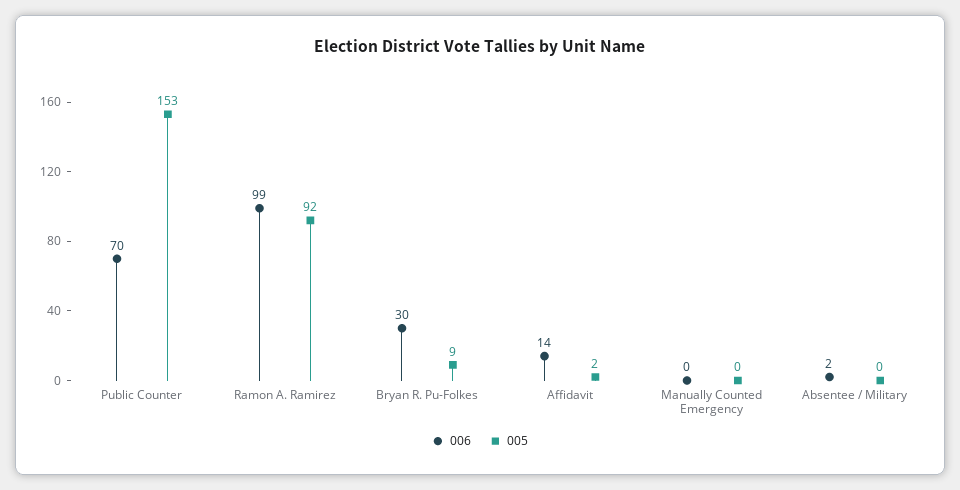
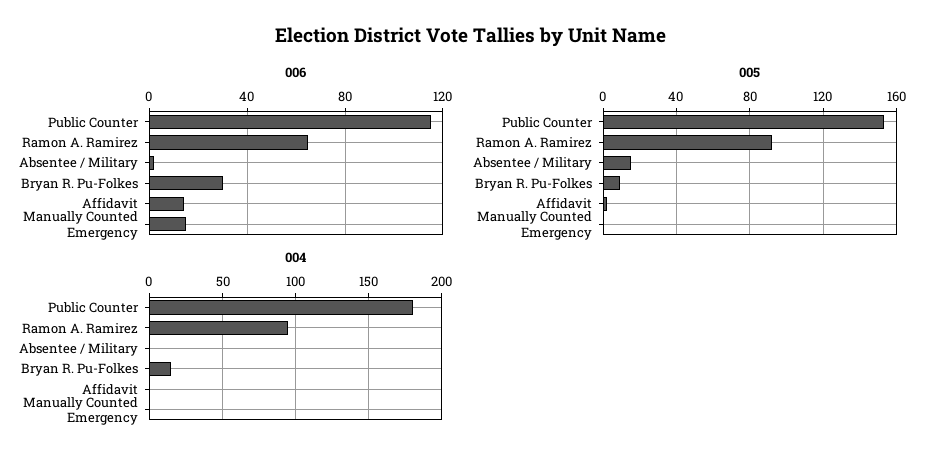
  {
    "006": {
-     "Public Counter": 70,
+     "Public Counter": 115,
-     "Ramon A. Ramirez": 99,
+     "Ramon A. Ramirez": 65,
      "Bryan R. Pu-Folkes": 30,
      "Affidavit": 14,
-     "Manually Counted Emergency": 0,
+     "Manually Counted Emergency": 15,
      "Absentee / Military": 2
    },
    "005": {
      "Public Counter": 153,
      "Ramon A. Ramirez": 92,
      "Bryan R. Pu-Folkes": 9,
      "Affidavit": 2,
      "Manually Counted Emergency": 0,
-     "Absentee / Military": 0
+     "Absentee / Military": 15
-   }
+   },
+   "004": {
+     "Public Counter": 180,
+     "Ramon A. Ramirez": 95,
+     "Absentee / Military": 0,
+     "Bryan R. Pu-Folkes": 15,
+     "Affidavit": 0,
+     "Manually Counted Emergency": 0
+   }
  }

